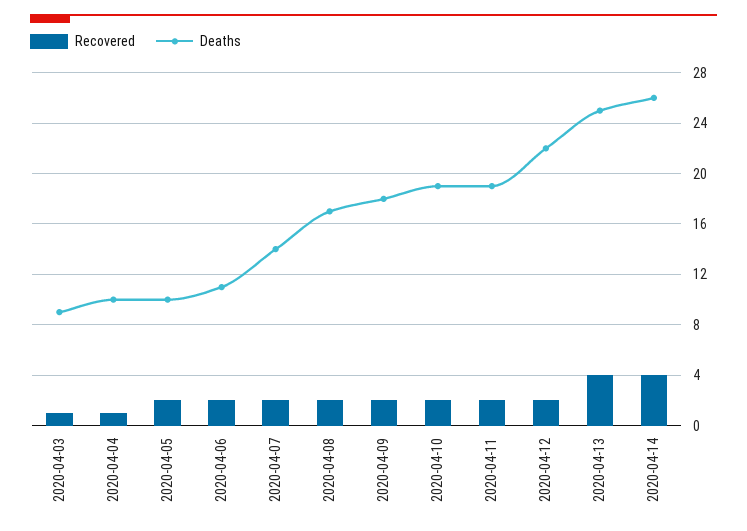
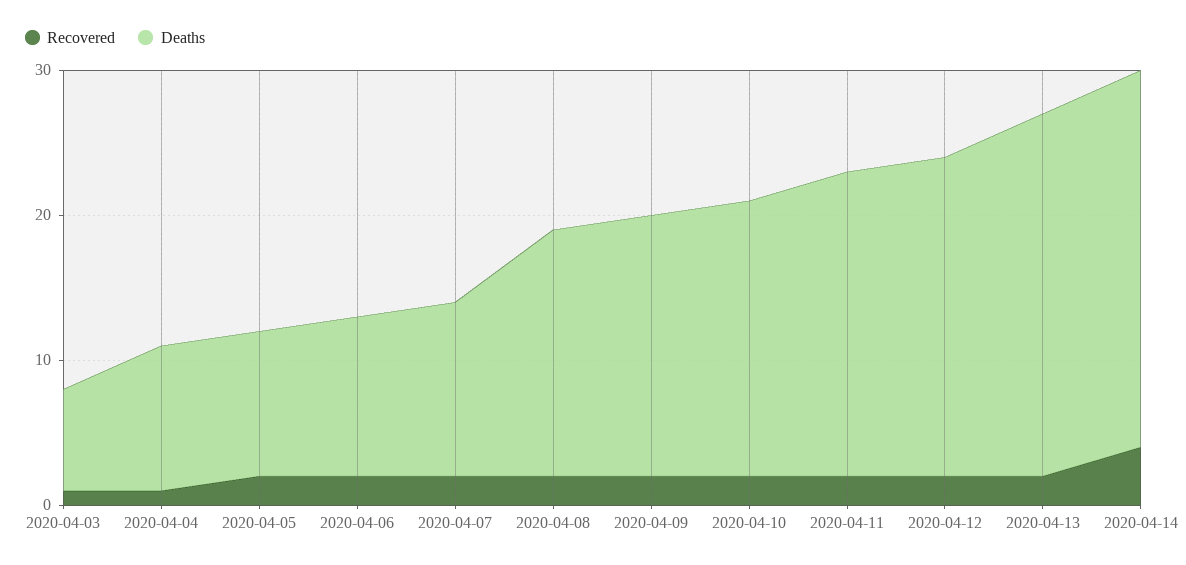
  {
    "Recovered": {
      "2020-04-03": 1,
      "2020-04-04": 1,
      "2020-04-05": 2,
      "2020-04-06": 2,
      "2020-04-07": 2,
      "2020-04-08": 2,
      "2020-04-09": 2,
      "2020-04-10": 2,
      "2020-04-11": 2,
      "2020-04-12": 2,
-     "2020-04-13": 4,
+     "2020-04-13": 2,
      "2020-04-14": 4
    },
    "Deaths": {
-     "2020-04-03": 9,
+     "2020-04-03": 7,
      "2020-04-04": 10,
      "2020-04-05": 10,
      "2020-04-06": 11,
-     "2020-04-07": 14,
+     "2020-04-07": 12,
      "2020-04-08": 17,
      "2020-04-09": 18,
      "2020-04-10": 19,
-     "2020-04-11": 19,
+     "2020-04-11": 21,
      "2020-04-12": 22,
      "2020-04-13": 25,
      "2020-04-14": 26
    }
  }

